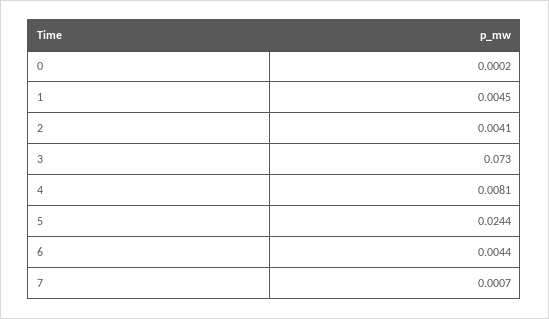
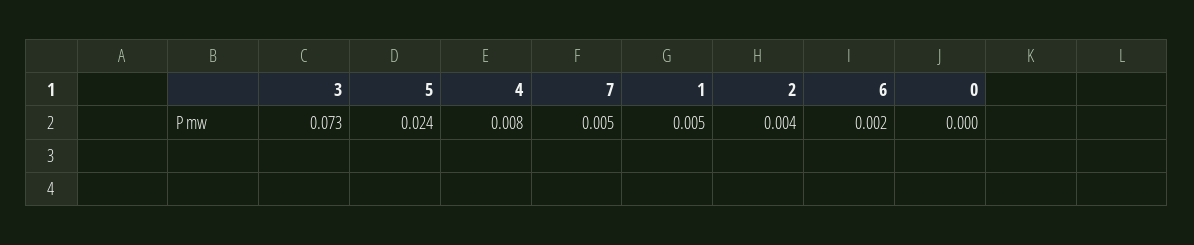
  {
    "0": 0.0002,
    "1": 0.0045,
    "2": 0.0041,
    "3": 0.073,
    "4": 0.0081,
    "5": 0.0244,
-   "6": 0.0044,
+   "6": 0.002,
-   "7": 0.0007
+   "7": 0.005
  }

